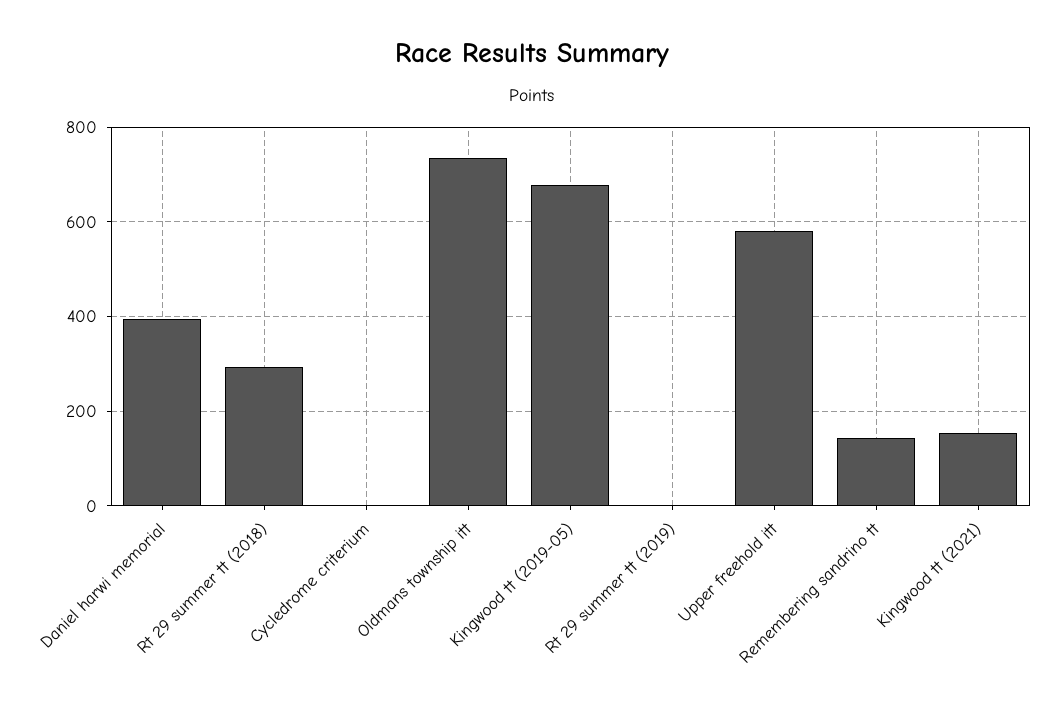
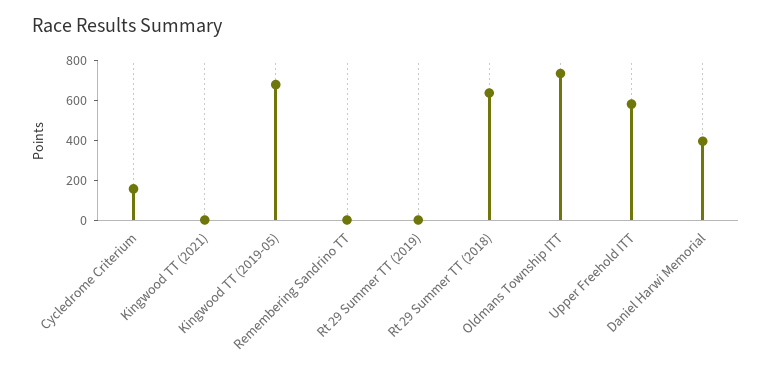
  {
    "Daniel harwi memorial": 400,
-   "Rt 29 summer tt (2018)": 300,
+   "Rt 29 summer tt (2018)": 650,
-   "Cycledrome criterium": 0,
+   "Cycledrome criterium": 150,
    "Oldmans township itt": 740,
    "Kingwood tt (2019-05)": 680,
    "Rt 29 summer tt (2019)": 0,
    "Upper freehold itt": 580,
-   "Remembering sandrino tt": 140,
+   "Remembering sandrino tt": 0,
-   "Kingwood tt (2021)": 160
+   "Kingwood tt (2021)": 0
  }

